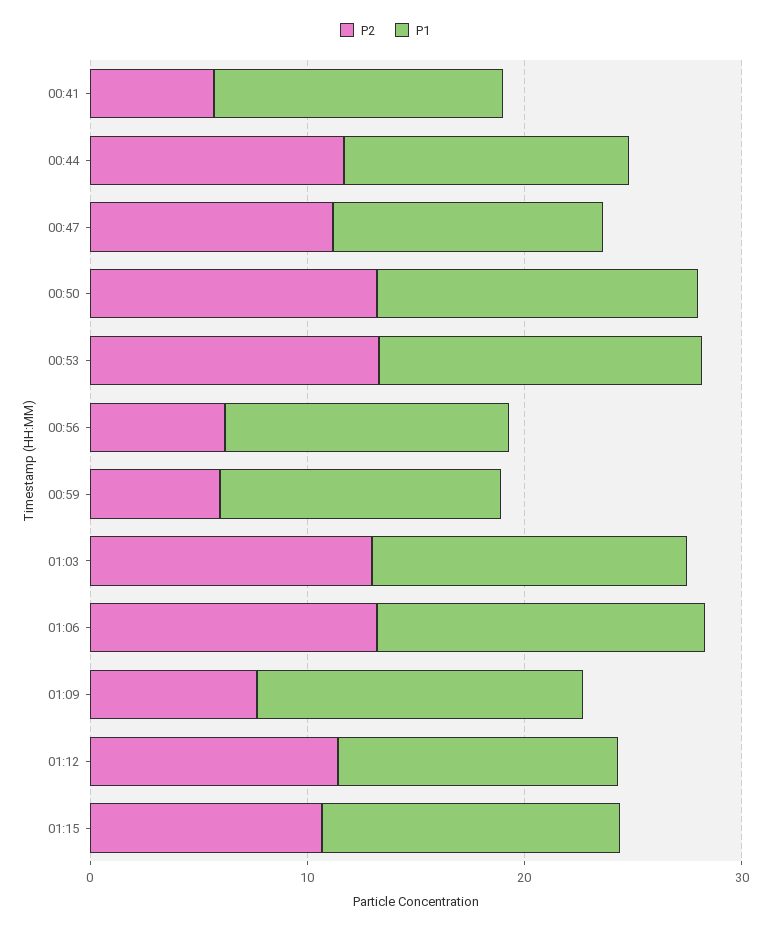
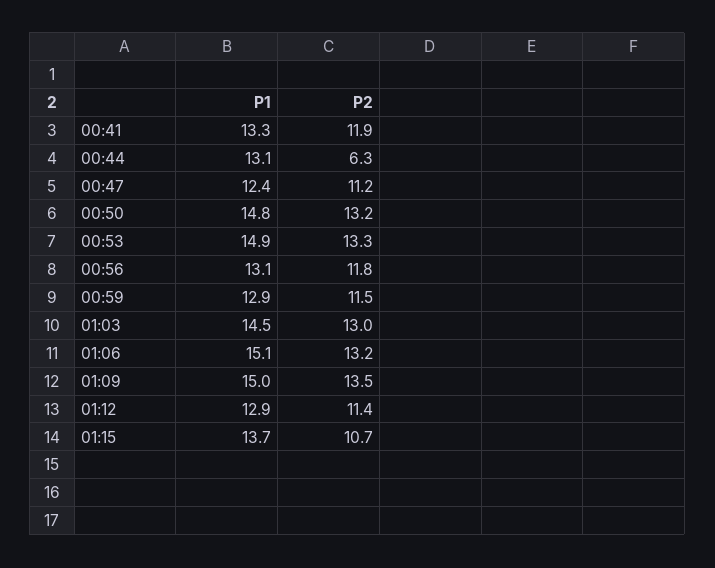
  {
    "P2": {
-     "00:41": 6,
+     "00:41": 11.9,
-     "00:44": 12,
+     "00:44": 6.3,
      "00:47": 11.2,
      "00:50": 13.2,
      "00:53": 13.3,
-     "00:56": 6,
+     "00:56": 11.8,
-     "00:59": 6,
+     "00:59": 11.5,
      "01:03": 13,
      "01:06": 13.2,
-     "01:09": 8,
+     "01:09": 13.5,
      "01:12": 11.4,
      "01:15": 10.7
    },
    "P1": {
      "00:41": 13.3,
      "00:44": 13.1,
      "00:47": 12.4,
      "00:50": 14.8,
      "00:53": 14.9,
      "00:56": 13.1,
      "00:59": 12.9,
      "01:03": 14.5,
      "01:06": 15.1,
      "01:09": 15,
      "01:12": 12.9,
      "01:15": 13.7
    }
  }

